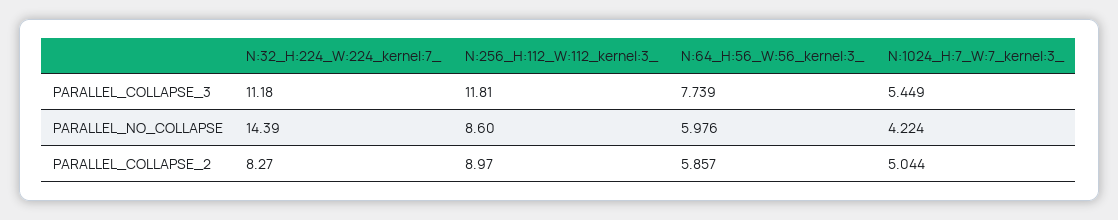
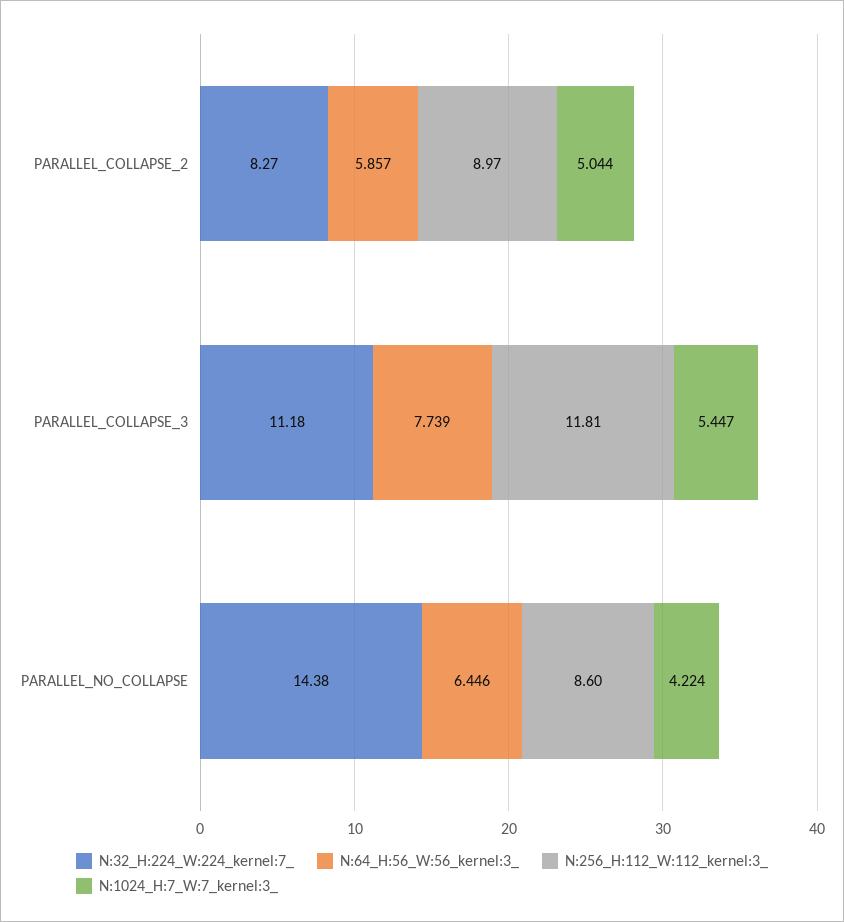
  {
    "N:32_H:224_W:224_kernel:7_": {
      "PARALLEL_COLLAPSE_3": 11.18,
-     "PARALLEL_NO_COLLAPSE": 14.39,
+     "PARALLEL_NO_COLLAPSE": 14.38,
      "PARALLEL_COLLAPSE_2": 8.27
    },
    "N:256_H:112_W:112_kernel:3_": {
      "PARALLEL_COLLAPSE_3": 11.81,
      "PARALLEL_NO_COLLAPSE": 8.6,
      "PARALLEL_COLLAPSE_2": 8.97
    },
    "N:64_H:56_W:56_kernel:3_": {
      "PARALLEL_COLLAPSE_3": 7.739,
-     "PARALLEL_NO_COLLAPSE": 5.976,
+     "PARALLEL_NO_COLLAPSE": 6.446,
      "PARALLEL_COLLAPSE_2": 5.857
    },
    "N:1024_H:7_W:7_kernel:3_": {
-     "PARALLEL_COLLAPSE_3": 5.449,
+     "PARALLEL_COLLAPSE_3": 5.447,
      "PARALLEL_NO_COLLAPSE": 4.224,
      "PARALLEL_COLLAPSE_2": 5.044
    }
  }

